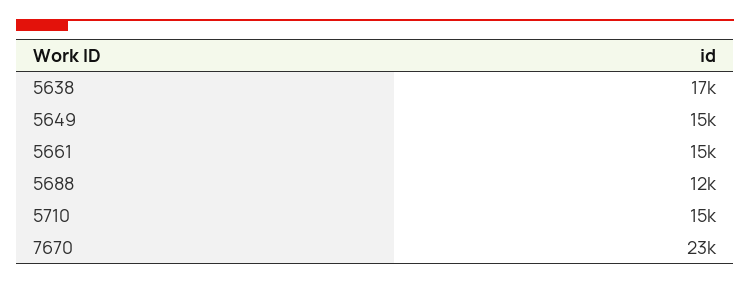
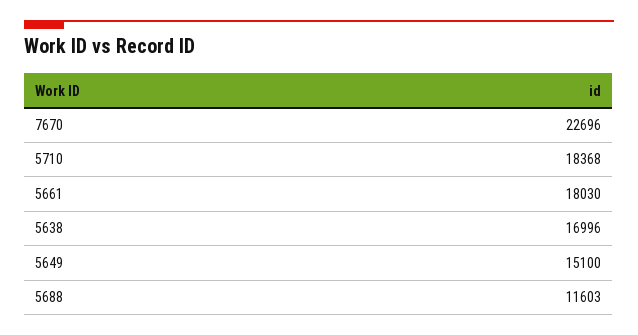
  {
    "5638": 16996,
    "5649": 15100,
-   "5661": 15000,
+   "5661": 18030,
    "5688": 11603,
-   "5710": 15000,
+   "5710": 18368,
    "7670": 22696
  }

